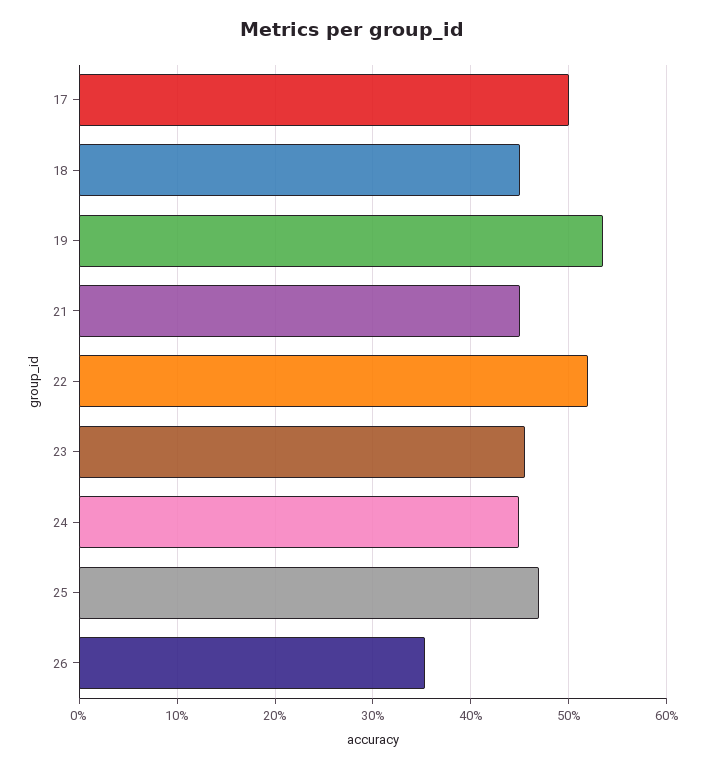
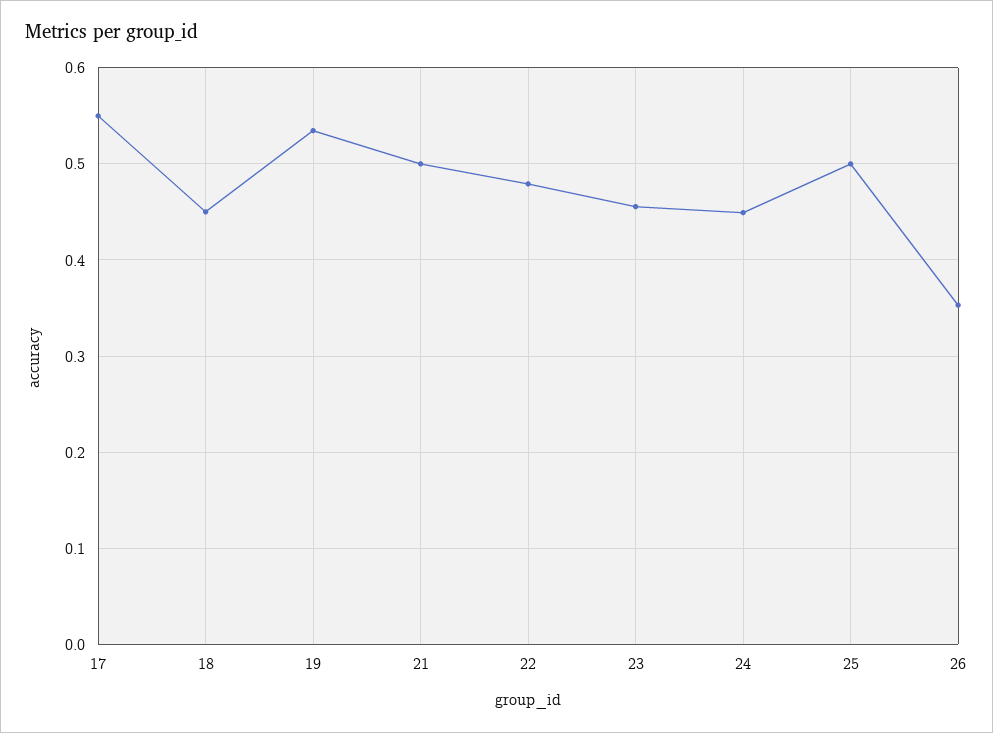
  {
-   "17": 0.5,
+   "17": 0.55,
    "18": 0.45,
    "19": 0.53,
-   "21": 0.45,
+   "21": 0.5,
-   "22": 0.52,
+   "22": 0.48,
    "23": 0.46,
    "24": 0.45,
-   "25": 0.47,
+   "25": 0.5,
    "26": 0.35
  }

